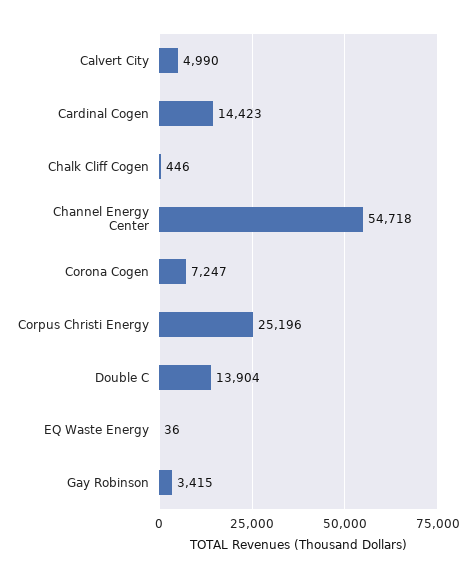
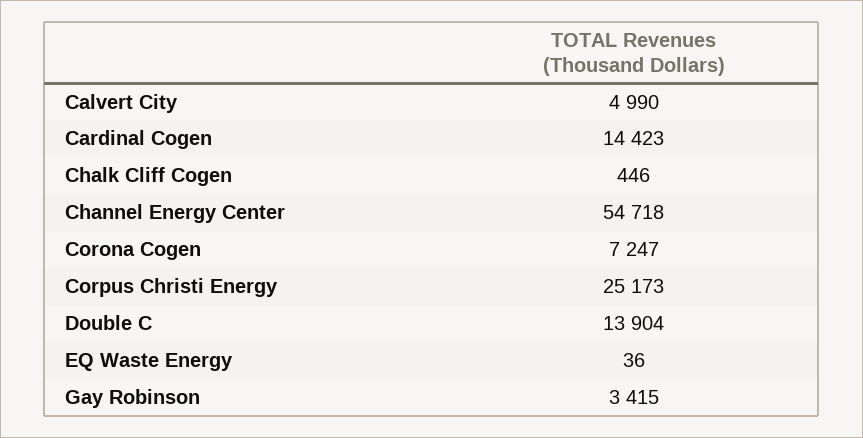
  {
    "Calvert City": 4990,
    "Cardinal Cogen": 14423,
    "Chalk Cliff Cogen": 446,
    "Channel Energy Center": 54718,
    "Corona Cogen": 7247,
-   "Corpus Christi Energy": 25196,
+   "Corpus Christi Energy": 25173,
    "Double C": 13904,
    "EQ Waste Energy": 36,
    "Gay Robinson": 3415
  }

